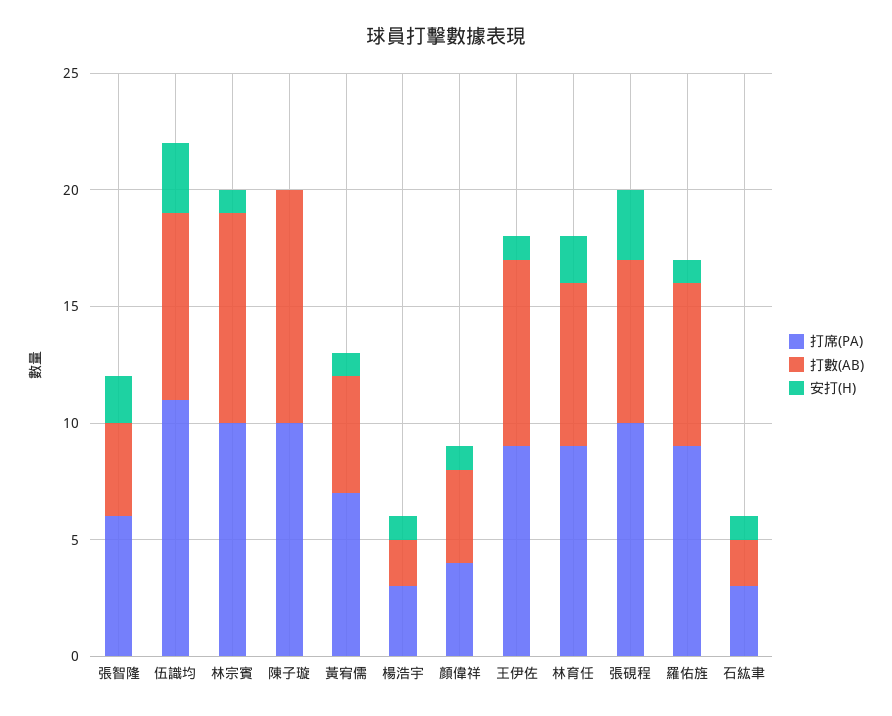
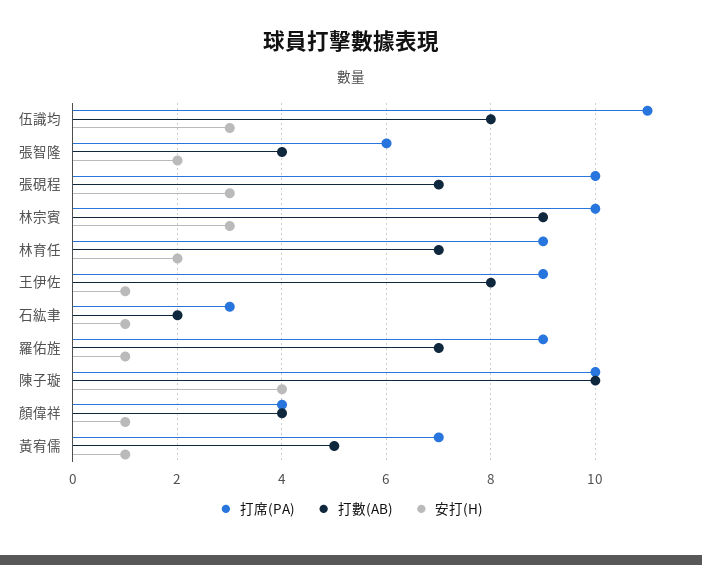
  {
    "打席(PA)": {
      "張智隆": 6,
      "伍識均": 11,
      "林宗賓": 10,
      "陳子璇": 10,
      "黃宥儒": 7,
-     "楊浩宇": 3,
      "顏偉祥": 4,
      "王伊佐": 9,
      "林育任": 9,
      "張硯程": 10,
      "羅佑旌": 9,
      "石紘聿": 3
    },
    "打數(AB)": {
      "張智隆": 4,
      "伍識均": 8,
      "林宗賓": 9,
      "陳子璇": 10,
      "黃宥儒": 5,
-     "楊浩宇": 2,
      "顏偉祥": 4,
      "王伊佐": 8,
      "林育任": 7,
      "張硯程": 7,
      "羅佑旌": 7,
      "石紘聿": 2
    },
    "安打(H)": {
      "張智隆": 2,
      "伍識均": 3,
-     "林宗賓": 1,
+     "林宗賓": 3,
-     "陳子璇": 0,
+     "陳子璇": 4,
      "黃宥儒": 1,
-     "楊浩宇": 1,
      "顏偉祥": 1,
      "王伊佐": 1,
      "林育任": 2,
      "張硯程": 3,
      "羅佑旌": 1,
      "石紘聿": 1
    }
  }

